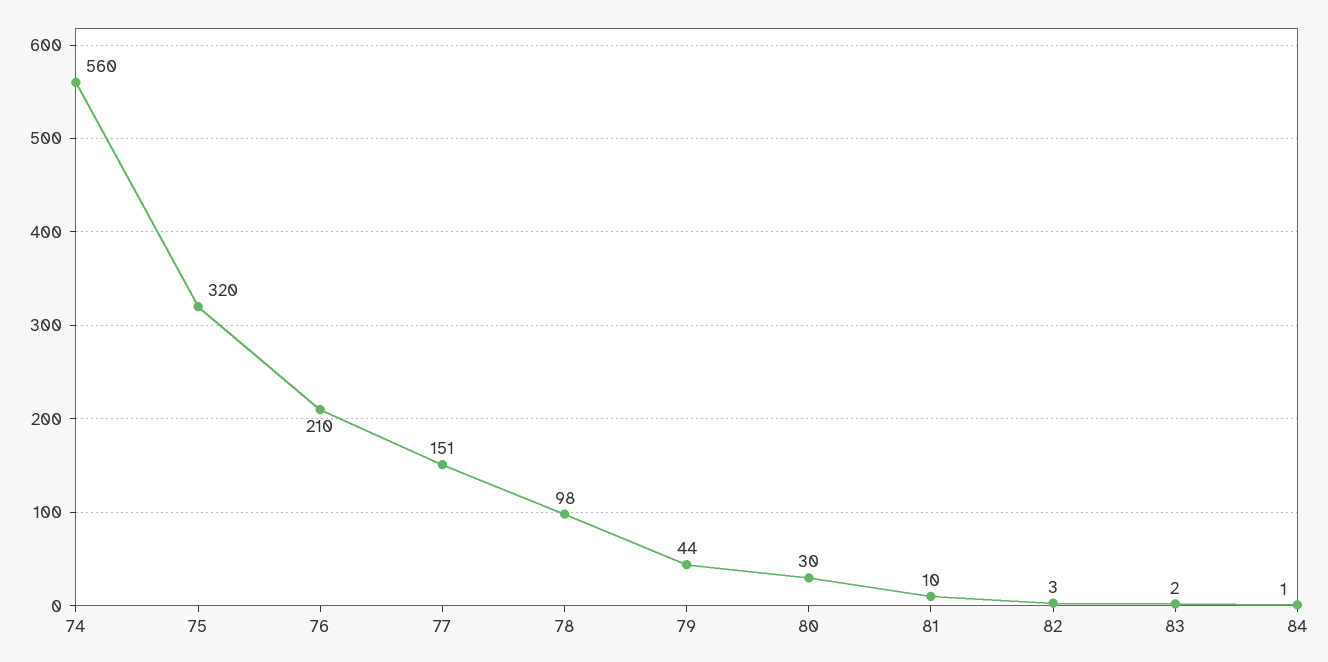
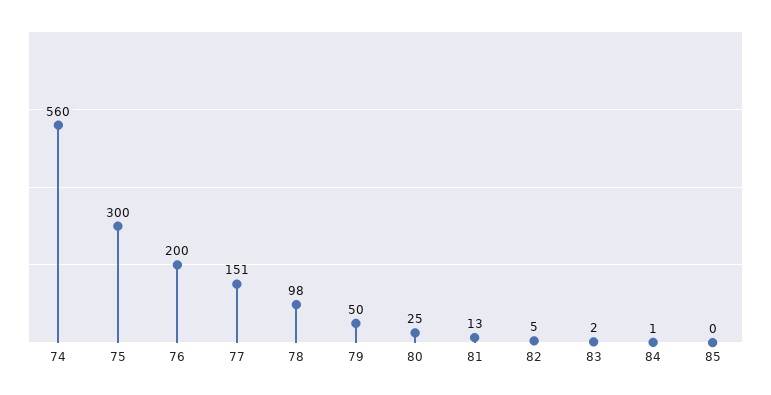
  {
    "74": 560,
-   "75": 320,
+   "75": 300,
-   "76": 210,
+   "76": 200,
    "77": 151,
    "78": 98,
-   "79": 44,
+   "79": 50,
-   "80": 30,
+   "80": 25,
-   "81": 10,
+   "81": 13,
-   "82": 3,
+   "82": 5,
    "83": 2,
-   "84": 1
+   "84": 1,
+   "85": 0
  }

